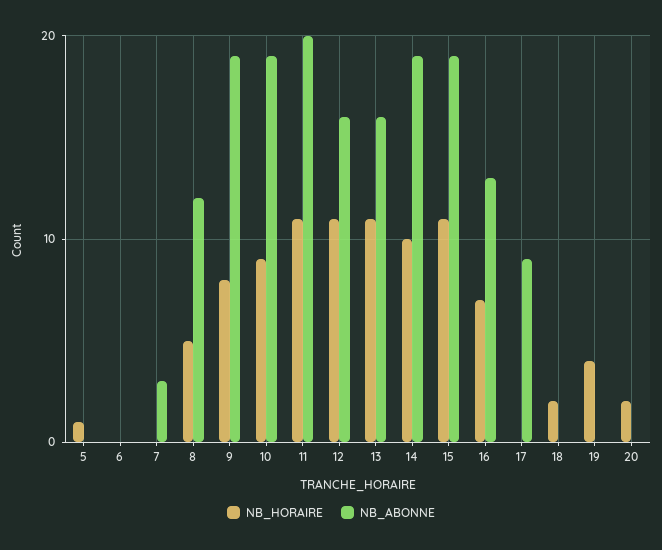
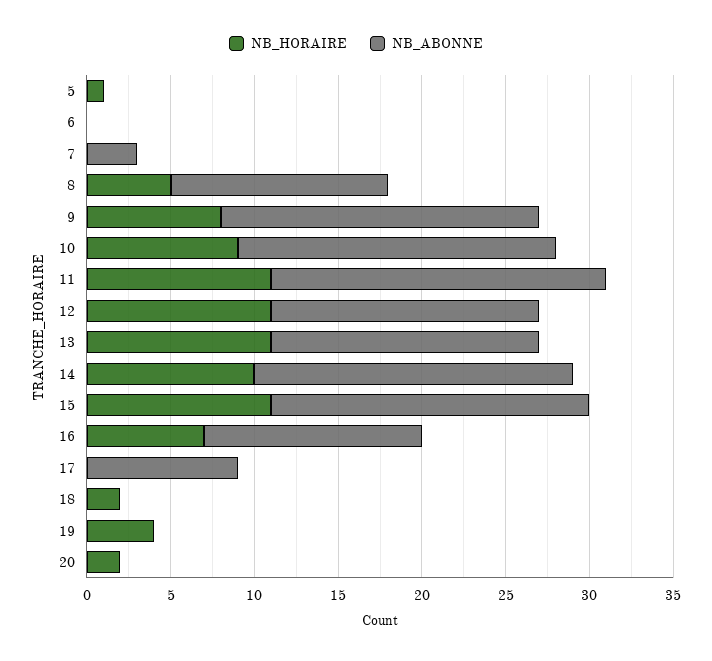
  {
    "NB_HORAIRE": {
      "5": 1,
      "6": 0,
      "7": 0,
      "8": 5,
      "9": 8,
      "10": 9,
      "11": 11,
      "12": 11,
      "13": 11,
      "14": 10,
      "15": 11,
      "16": 7,
      "17": 0,
      "18": 2,
      "19": 4,
      "20": 2
    },
    "NB_ABONNE": {
      "5": 0,
      "6": 0,
      "7": 3,
-     "8": 12,
+     "8": 13,
      "9": 19,
      "10": 19,
      "11": 20,
      "12": 16,
      "13": 16,
      "14": 19,
      "15": 19,
      "16": 13,
      "17": 9,
      "18": 0,
      "19": 0,
      "20": 0
    }
  }

